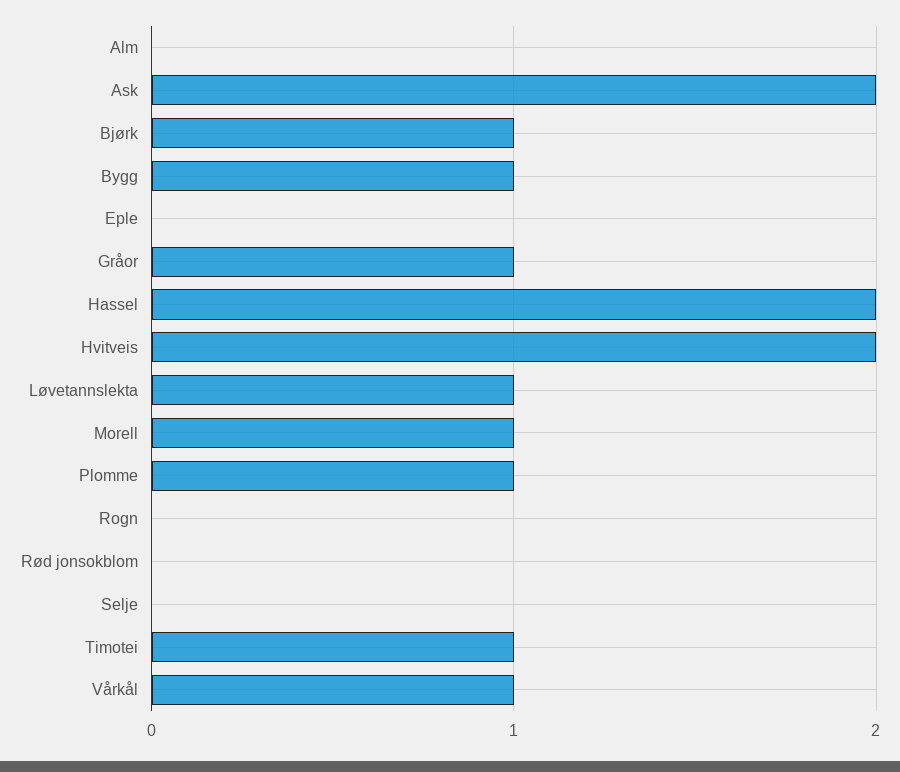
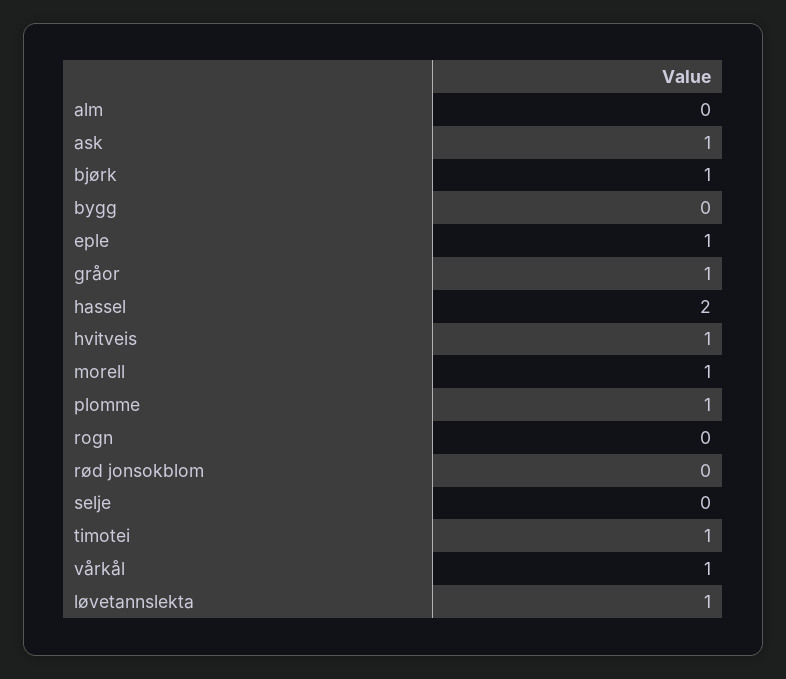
  {
    "Alm": 0,
-   "Ask": 2,
+   "Ask": 1,
    "Bjørk": 1,
-   "Bygg": 1,
+   "Bygg": 0,
-   "Eple": 0,
+   "Eple": 1,
    "Gråor": 1,
    "Hassel": 2,
-   "Hvitveis": 2,
+   "Hvitveis": 1,
    "Løvetannslekta": 1,
    "Morell": 1,
    "Plomme": 1,
    "Rogn": 0,
    "Rød jonsokblom": 0,
    "Selje": 0,
    "Timotei": 1,
    "Vårkål": 1
  }

